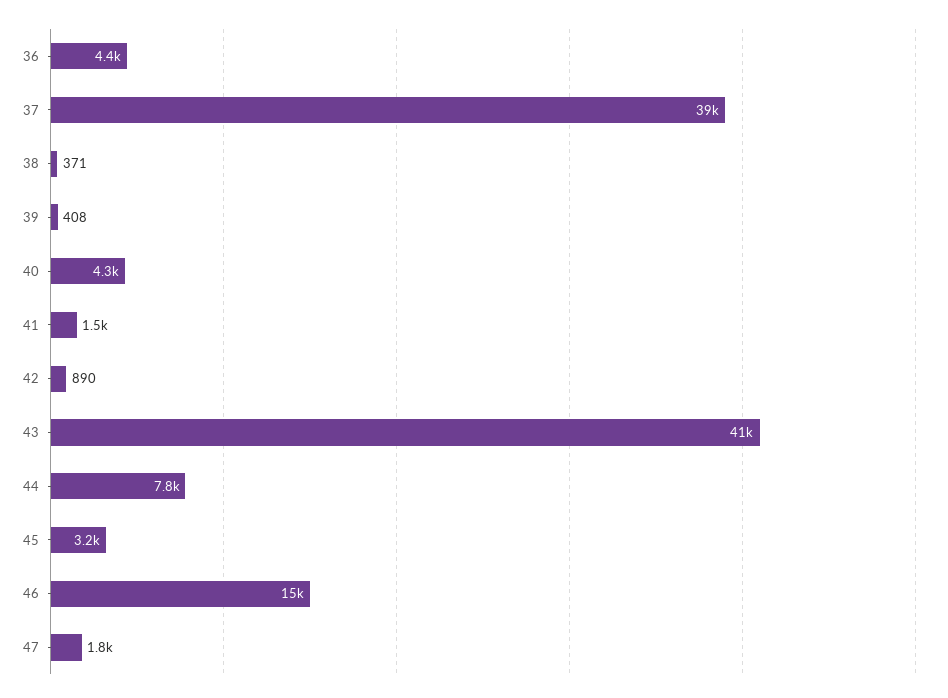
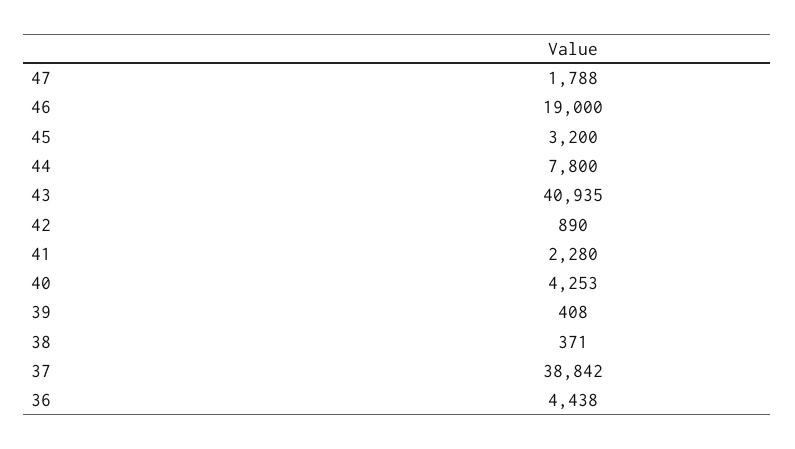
  {
    "36": 4438,
    "37": 38842,
    "38": 371,
    "39": 408,
    "40": 4253,
-   "41": 1500,
+   "41": 2280,
    "42": 890,
    "43": 40935,
    "44": 7800,
    "45": 3200,
-   "46": 15000,
+   "46": 19000,
    "47": 1788
  }

